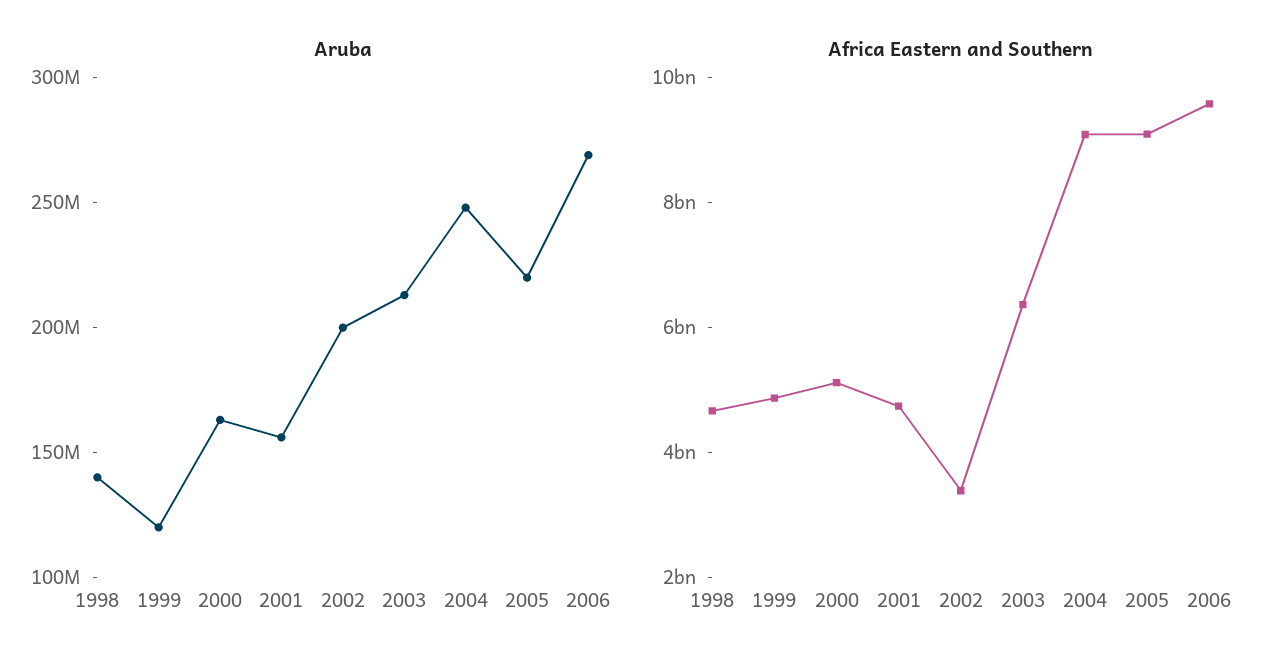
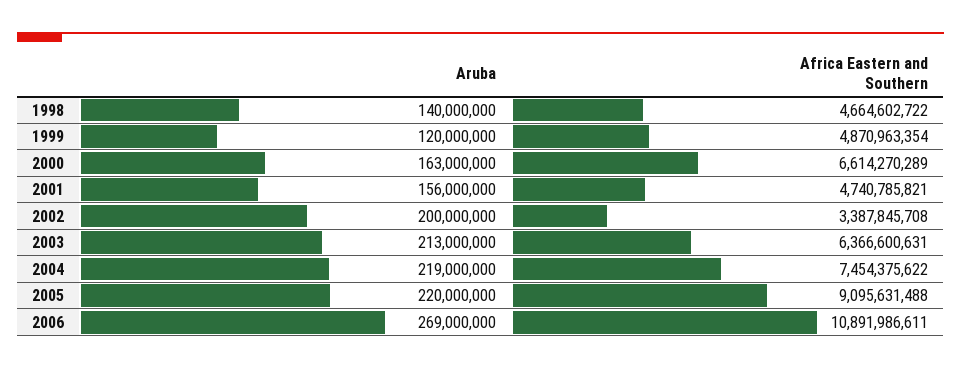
  {
    "Aruba": {
      "1998": 140000000,
      "1999": 120000000,
      "2000": 163000000,
      "2001": 156000000,
      "2002": 200000000,
      "2003": 213000000,
-     "2004": 250000000,
+     "2004": 219000000,
      "2005": 220000000,
      "2006": 269000000
    },
    "Africa Eastern and Southern": {
      "1998": 4664602722,
      "1999": 4870963354,
-     "2000": 5000000000,
+     "2000": 6614270289,
      "2001": 4740785821,
      "2002": 3387845708,
      "2003": 6366600631,
-     "2004": 9000000000,
+     "2004": 7454375622,
      "2005": 9095631488,
-     "2006": 9500000000
+     "2006": 10891986611
    }
  }

